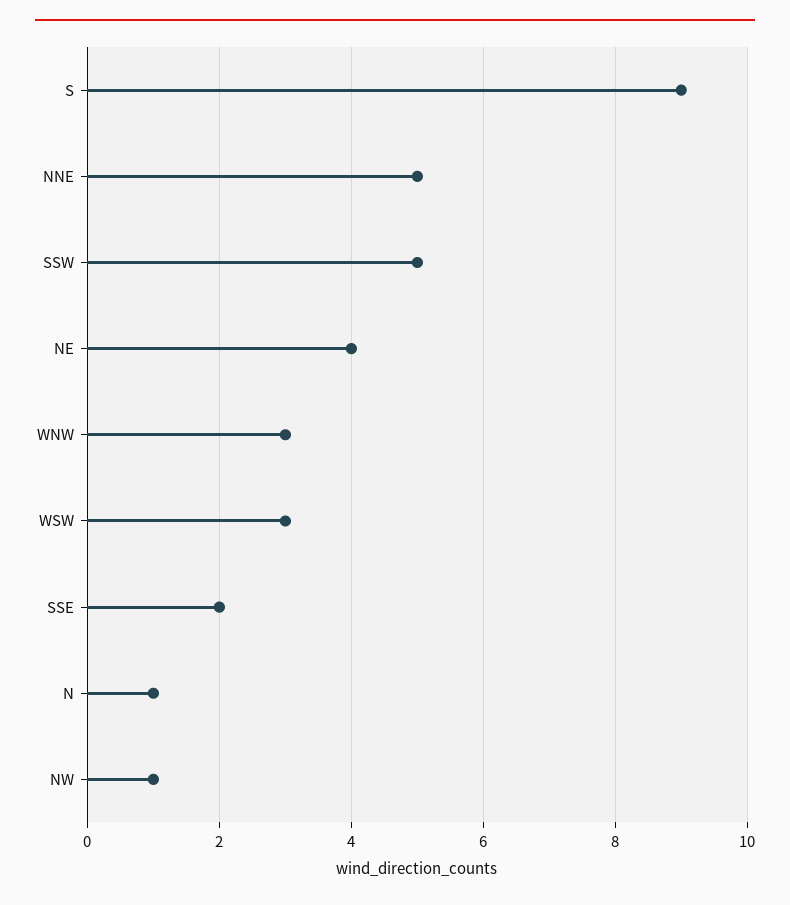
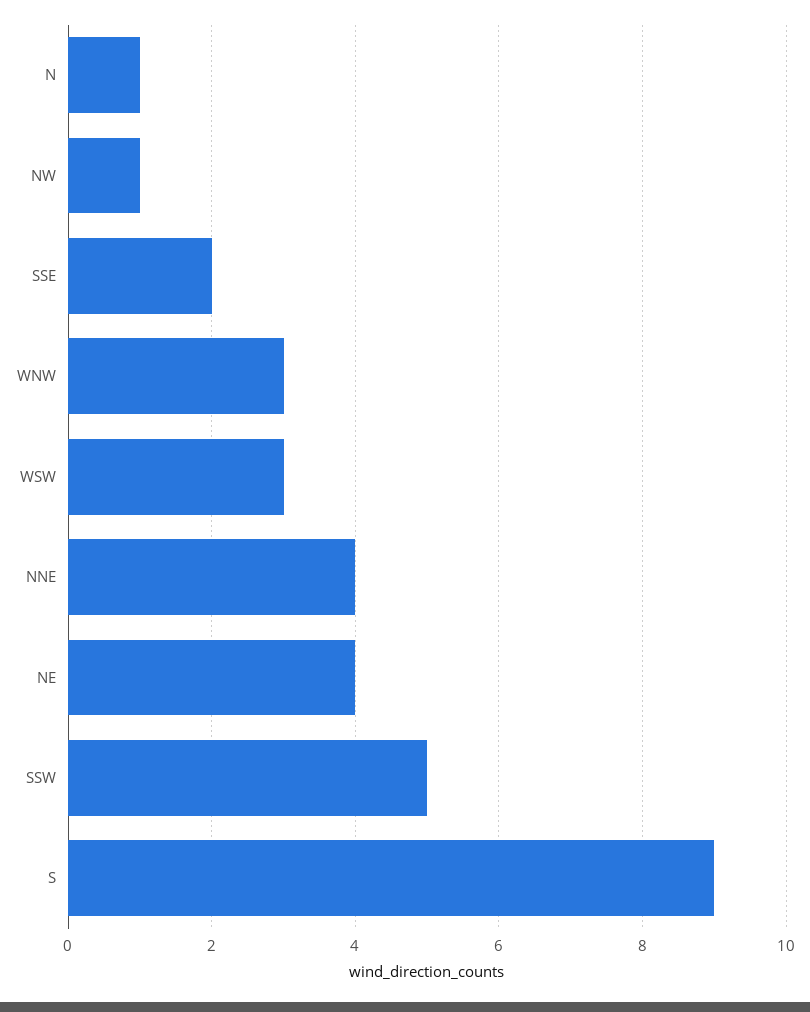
  {
    "S": 9,
-   "NNE": 5,
+   "NNE": 4,
    "SSW": 5,
    "NE": 4,
    "WNW": 3,
    "WSW": 3,
    "SSE": 2,
    "N": 1,
    "NW": 1
  }

